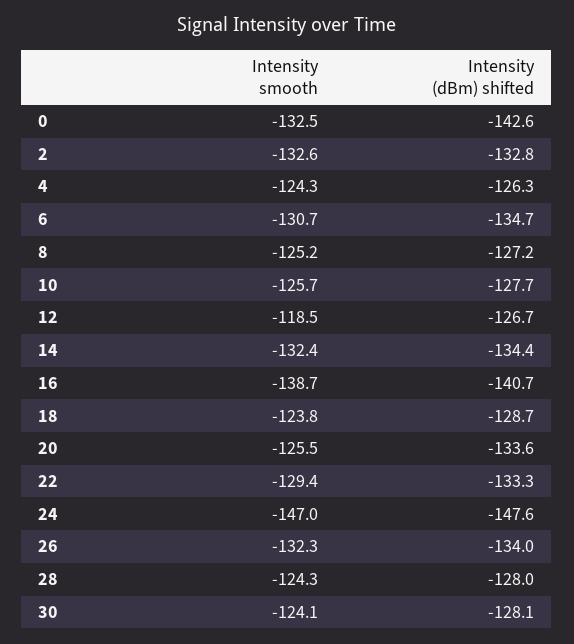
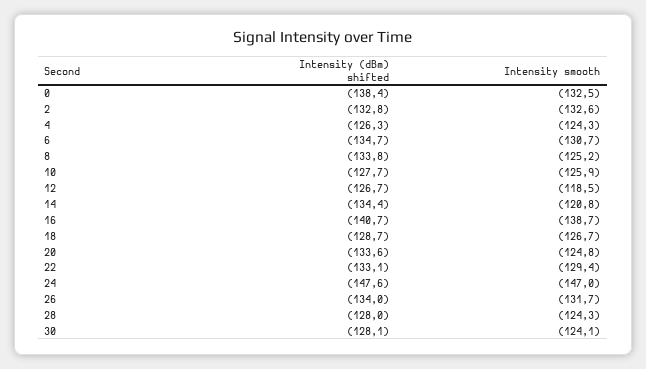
  {
    "Intensity smooth": {
      "0": -132.5,
      "2": -132.6,
      "4": -124.3,
      "6": -130.7,
      "8": -125.2,
-     "10": -125.7,
+     "10": -125.9,
      "12": -118.5,
-     "14": -132.4,
+     "14": -120.8,
      "16": -138.7,
-     "18": -123.8,
+     "18": -126.7,
-     "20": -125.5,
+     "20": -124.8,
      "22": -129.4,
      "24": -147,
-     "26": -132.3,
+     "26": -131.7,
      "28": -124.3,
      "30": -124.1
    },
    "Intensity (dBm) shifted": {
-     "0": -142.6,
+     "0": -138.4,
      "2": -132.8,
      "4": -126.3,
      "6": -134.7,
-     "8": -127.2,
+     "8": -133.8,
      "10": -127.7,
      "12": -126.7,
      "14": -134.4,
      "16": -140.7,
      "18": -128.7,
      "20": -133.6,
-     "22": -133.3,
+     "22": -133.1,
      "24": -147.6,
      "26": -134,
      "28": -128,
      "30": -128.1
    }
  }

